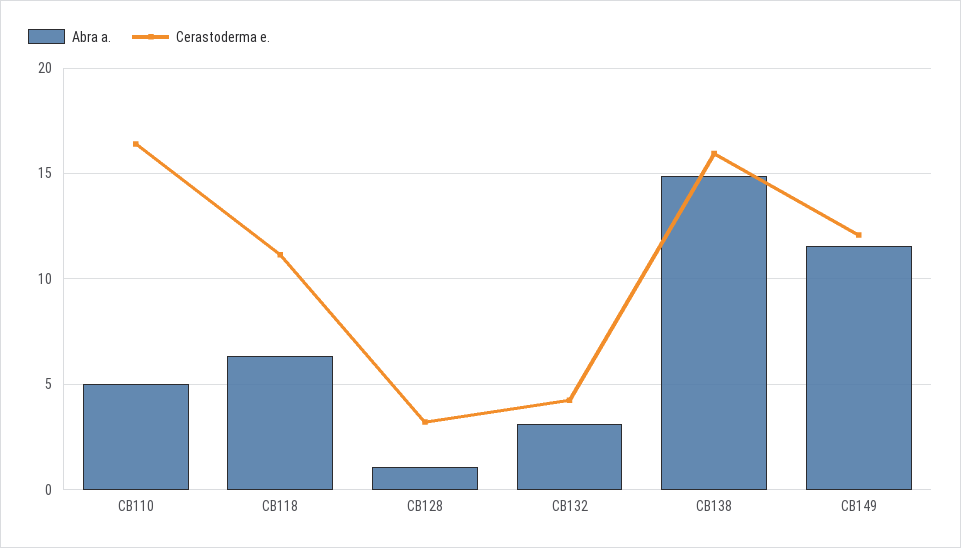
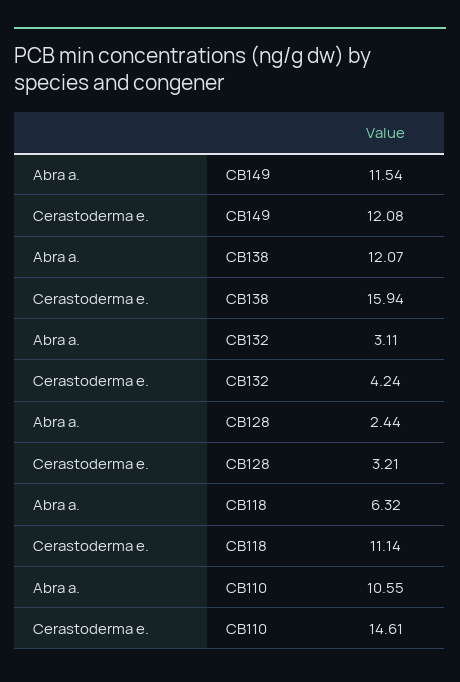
  {
    "Abra a.": {
-     "CB110": 5,
+     "CB110": 10.55,
      "CB118": 6.32,
-     "CB128": 1,
+     "CB128": 2.44,
      "CB132": 3.11,
-     "CB138": 15,
+     "CB138": 12.07,
      "CB149": 11.54
    },
    "Cerastoderma e.": {
-     "CB110": 16.5,
+     "CB110": 14.61,
      "CB118": 11.14,
      "CB128": 3.21,
      "CB132": 4.24,
      "CB138": 15.94,
      "CB149": 12.08
    }
  }

